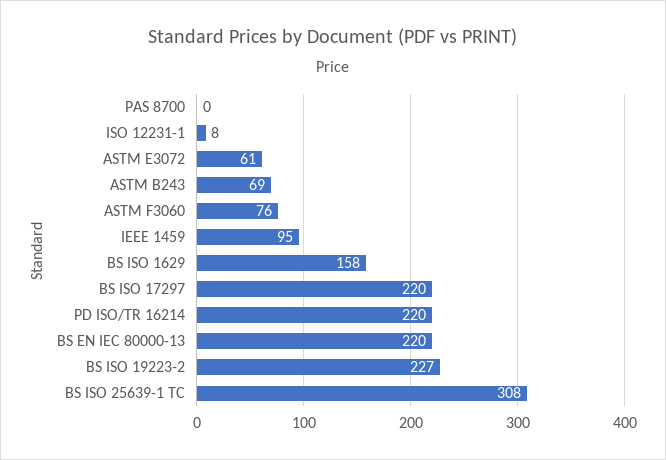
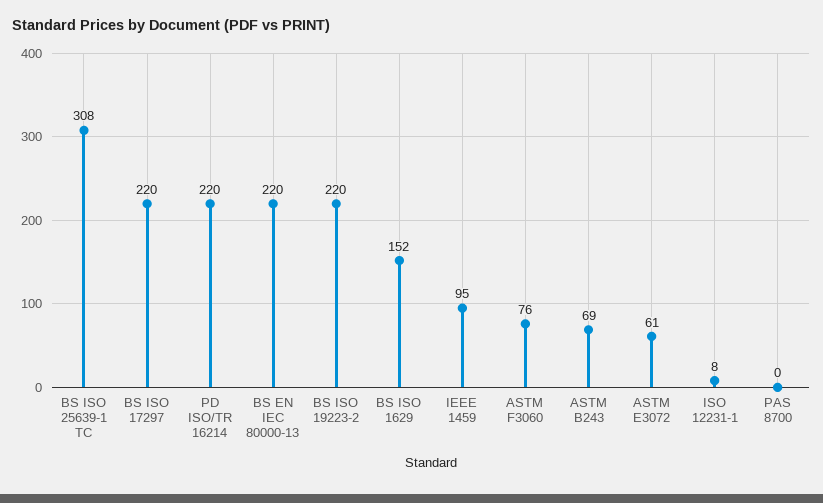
  {
    "PAS 8700": 0,
    "ISO 12231-1": 8,
    "ASTM E3072": 61,
    "ASTM B243": 69,
    "ASTM F3060": 76,
    "IEEE 1459": 95,
-   "BS ISO 1629": 158,
+   "BS ISO 1629": 152,
    "BS ISO 17297": 220,
    "PD ISO/TR 16214": 220,
    "BS EN IEC 80000-13": 220,
-   "BS ISO 19223-2": 227,
+   "BS ISO 19223-2": 220,
    "BS ISO 25639-1 TC": 308
  }

